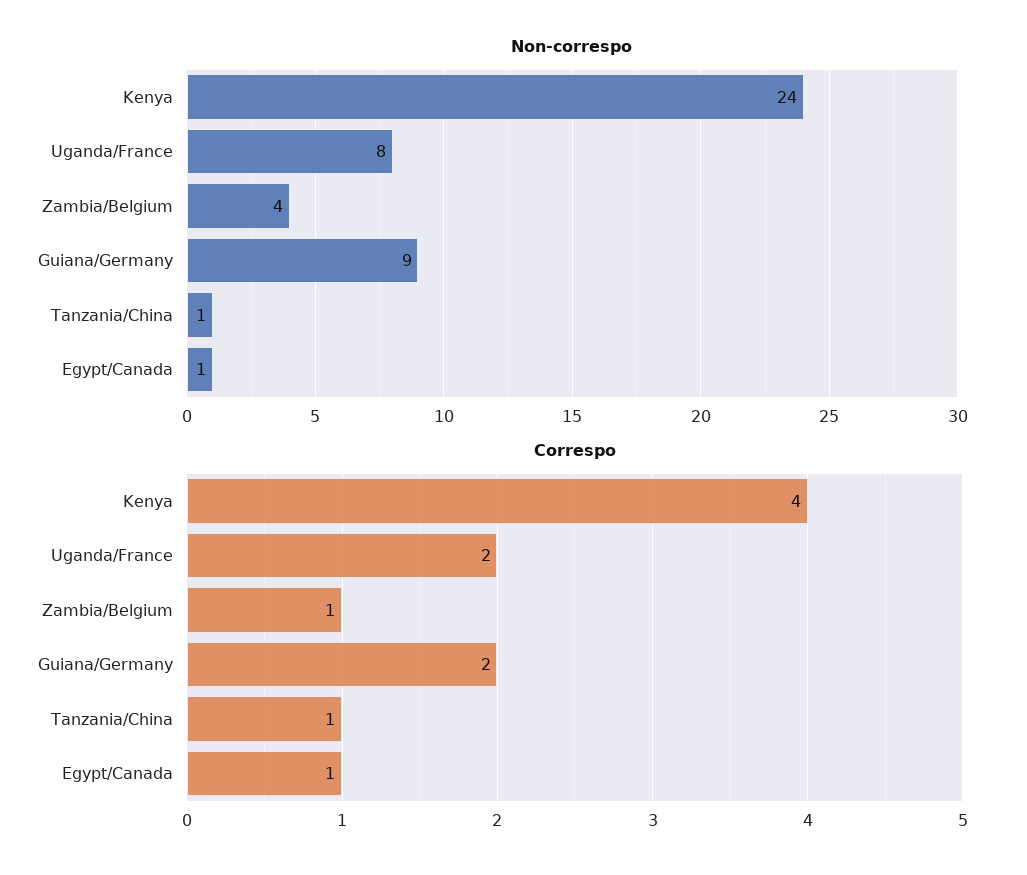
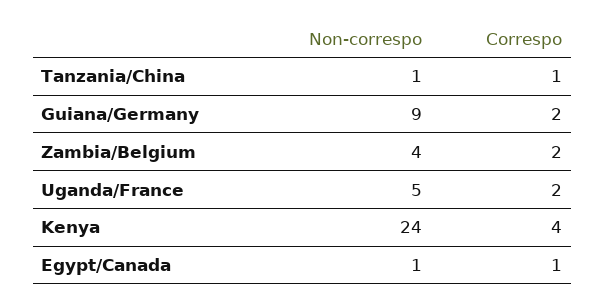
  {
    "Non-correspo": {
      "Kenya": 24,
-     "Uganda/France": 8,
+     "Uganda/France": 5,
      "Zambia/Belgium": 4,
      "Guiana/Germany": 9,
      "Tanzania/China": 1,
      "Egypt/Canada": 1
    },
    "Correspo": {
      "Kenya": 4,
      "Uganda/France": 2,
-     "Zambia/Belgium": 1,
+     "Zambia/Belgium": 2,
      "Guiana/Germany": 2,
      "Tanzania/China": 1,
      "Egypt/Canada": 1
    }
  }

